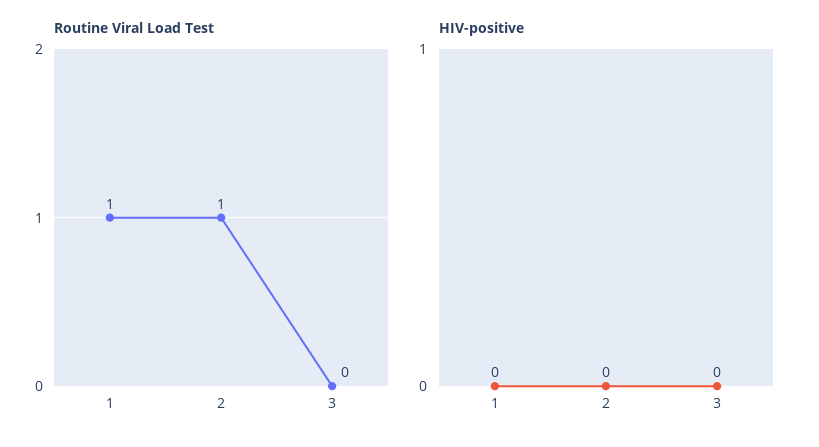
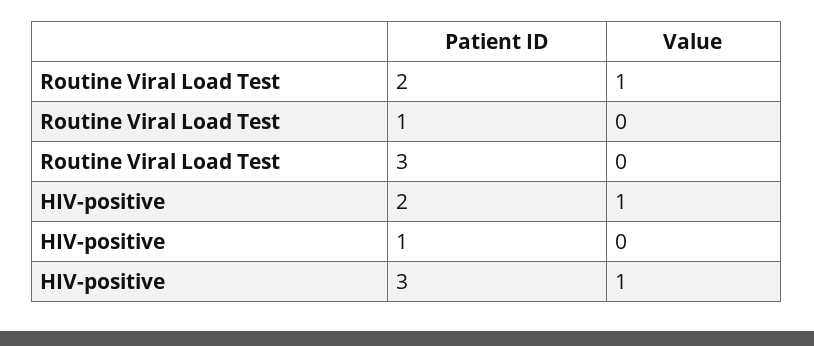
  {
    "Routine Viral Load Test": {
-     "1": 1,
+     "1": 0,
      "2": 1,
      "3": 0
    },
    "HIV-positive": {
      "1": 0,
-     "2": 0,
+     "2": 1,
-     "3": 0
+     "3": 1
    }
  }

